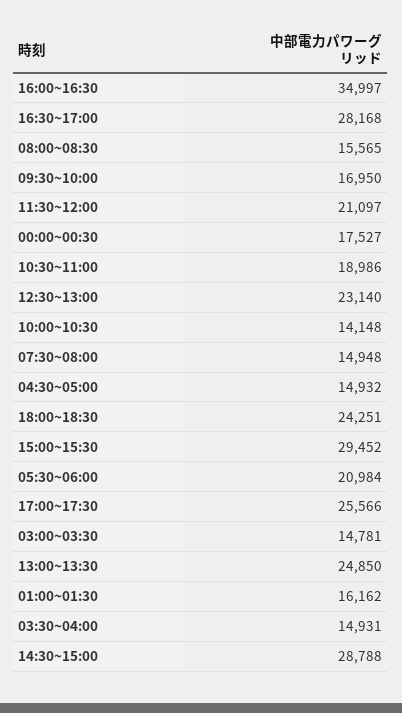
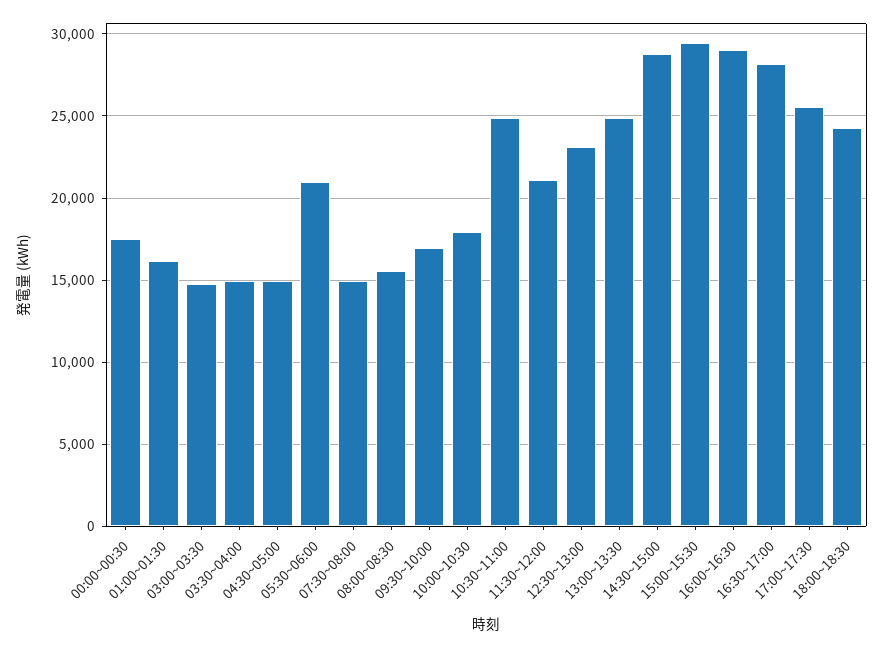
  {
-   "16:00~16:30": 34997,
+   "16:00~16:30": 29000,
    "16:30~17:00": 28168,
    "08:00~08:30": 15565,
    "09:30~10:00": 16950,
    "11:30~12:00": 21097,
    "00:00~00:30": 17527,
-   "10:30~11:00": 18986,
+   "10:30~11:00": 25000,
    "12:30~13:00": 23140,
-   "10:00~10:30": 14148,
+   "10:00~10:30": 18000,
    "07:30~08:00": 14948,
    "04:30~05:00": 14932,
    "18:00~18:30": 24251,
    "15:00~15:30": 29452,
    "05:30~06:00": 20984,
    "17:00~17:30": 25566,
    "03:00~03:30": 14781,
    "13:00~13:30": 24850,
    "01:00~01:30": 16162,
    "03:30~04:00": 14931,
    "14:30~15:00": 28788
  }

